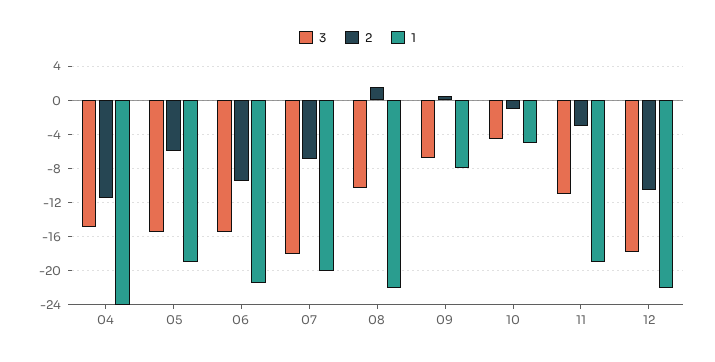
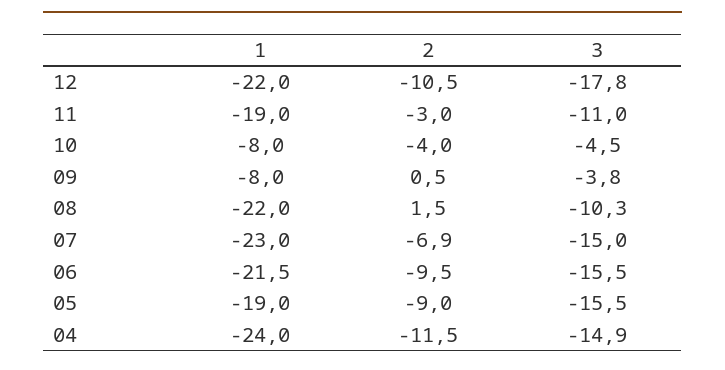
  {
    "3": {
      "04": -14.9,
      "05": -15.5,
      "06": -15.5,
-     "07": -18,
+     "07": -15,
      "08": -10.3,
-     "09": -7,
+     "09": -3.8,
      "10": -4.5,
      "11": -11,
      "12": -17.8
    },
    "2": {
      "04": -11.5,
-     "05": -6,
+     "05": -9,
      "06": -9.5,
      "07": -6.9,
      "08": 1.5,
      "09": 0.5,
-     "10": -1,
+     "10": -4,
      "11": -3,
      "12": -10.5
    },
    "1": {
      "04": -24,
      "05": -19,
      "06": -21.5,
-     "07": -20,
+     "07": -23,
      "08": -22,
      "09": -8,
-     "10": -5,
+     "10": -8,
      "11": -19,
      "12": -22
    }
  }

